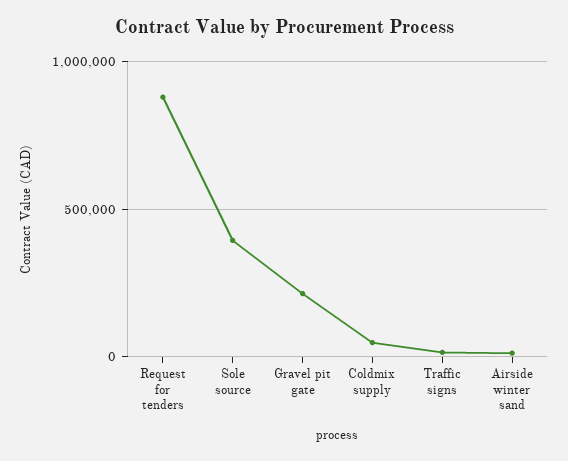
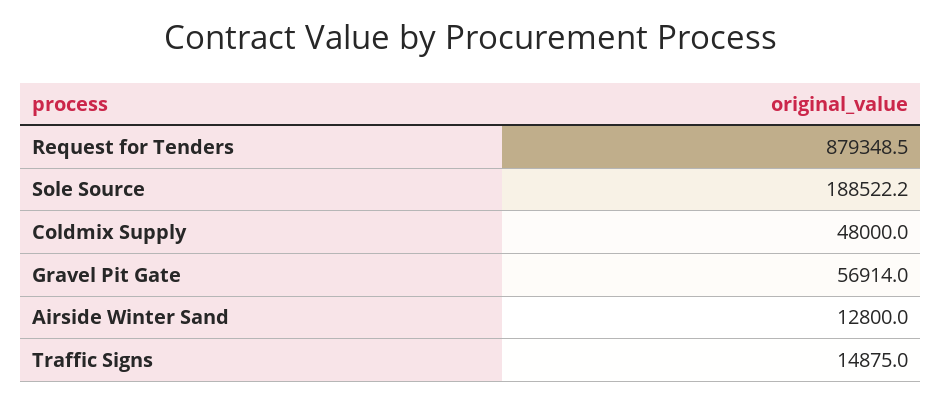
  {
    "Request for tenders": 879348.5,
-   "Sole source": 400000,
+   "Sole source": 188522.2,
-   "Gravel pit gate": 200000,
+   "Gravel pit gate": 56914,
    "Coldmix supply": 48000,
    "Traffic signs": 14875,
    "Airside winter sand": 12800
  }

